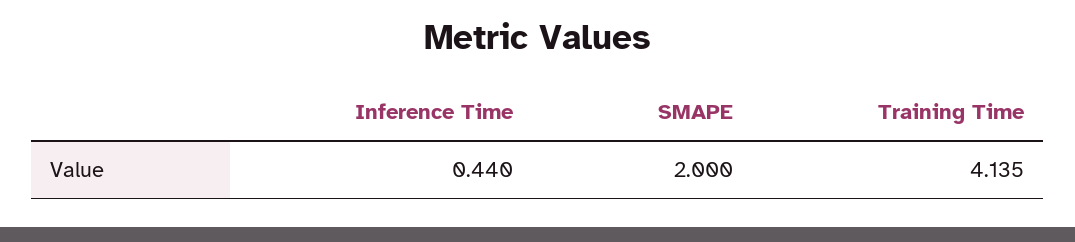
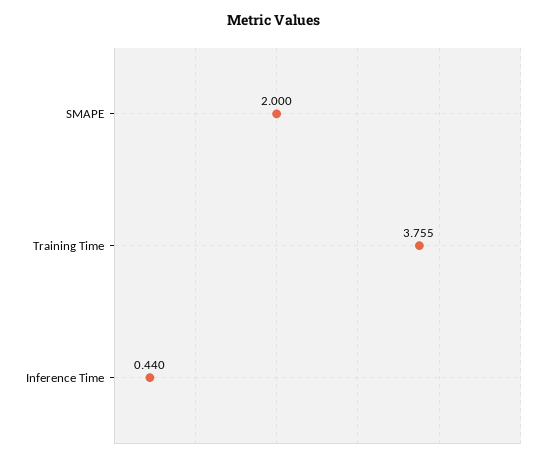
  {
    "Inference Time": 0.44,
    "SMAPE": 2,
-   "Training Time": 4.135
+   "Training Time": 3.755
  }

